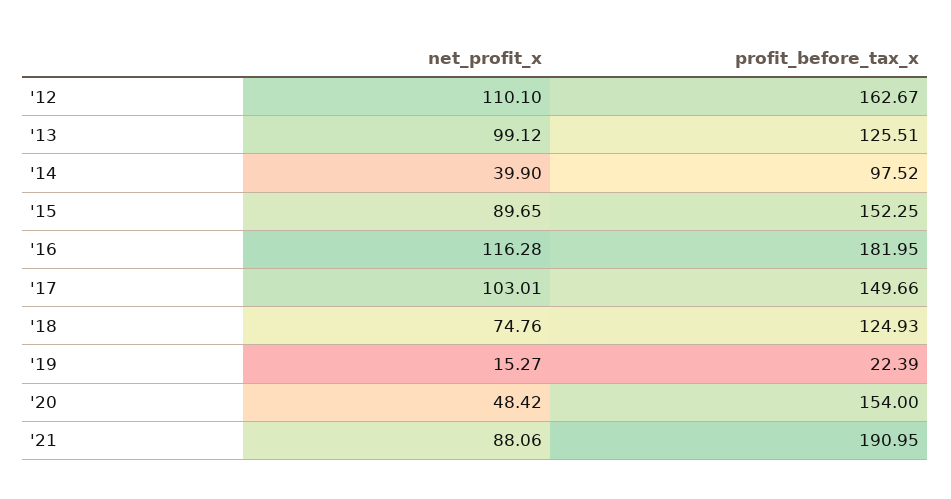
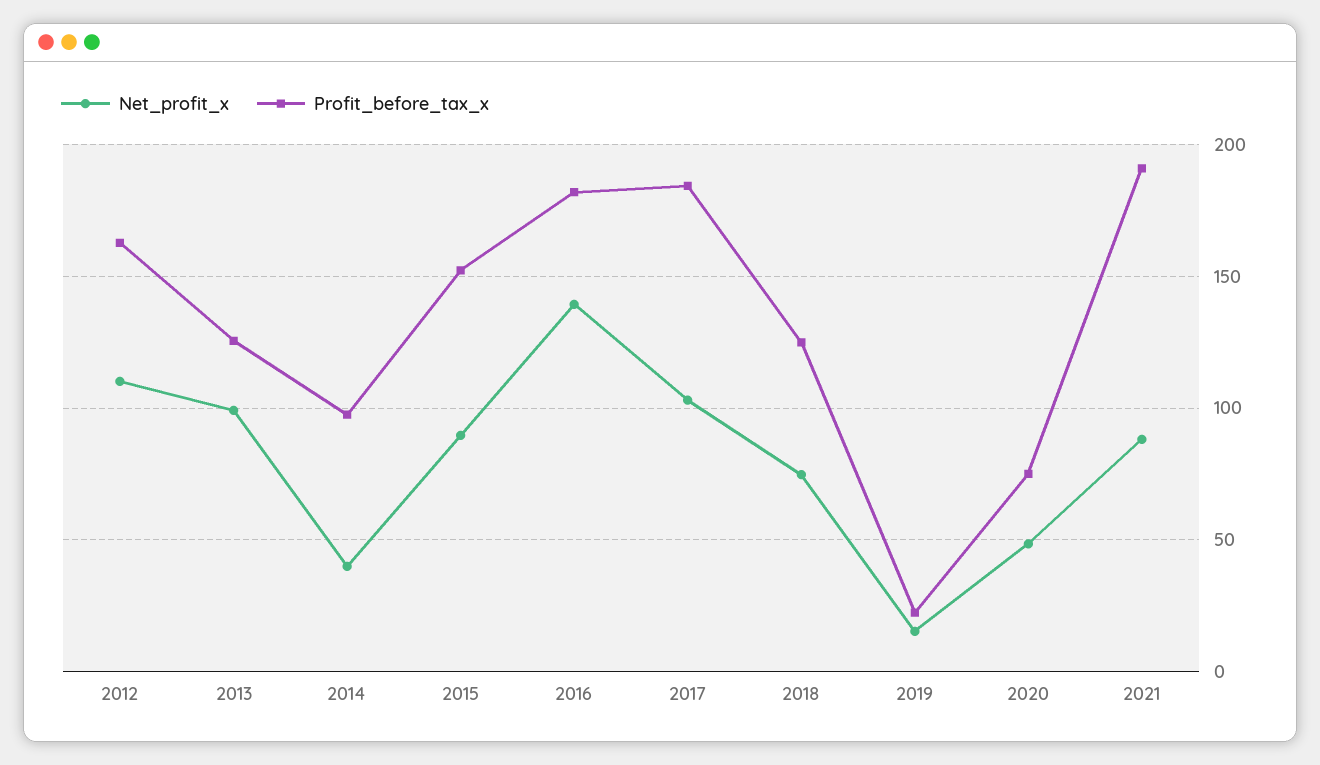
  {
    "net_profit_x": {
      "'12": 110.1,
      "'13": 99.12,
      "'14": 39.9,
      "'15": 89.65,
-     "'16": 116.28,
+     "'16": 140,
      "'17": 103.01,
      "'18": 74.76,
      "'19": 15.27,
      "'20": 48.42,
      "'21": 88.06
    },
    "profit_before_tax_x": {
      "'12": 162.67,
      "'13": 125.51,
      "'14": 97.52,
      "'15": 152.25,
      "'16": 181.95,
-     "'17": 149.66,
+     "'17": 185,
      "'18": 124.93,
      "'19": 22.39,
-     "'20": 154,
+     "'20": 75,
      "'21": 190.95
    }
  }

